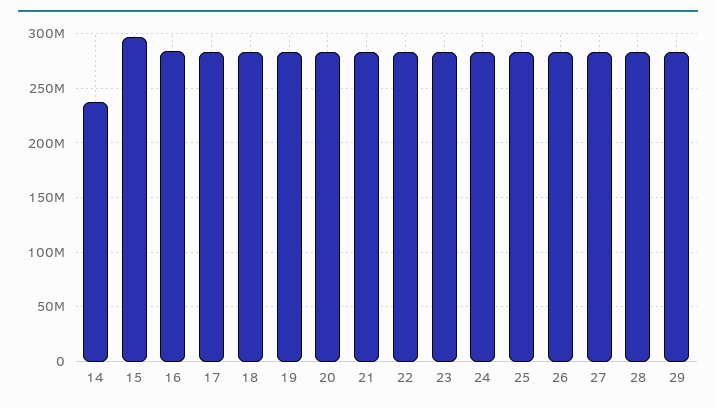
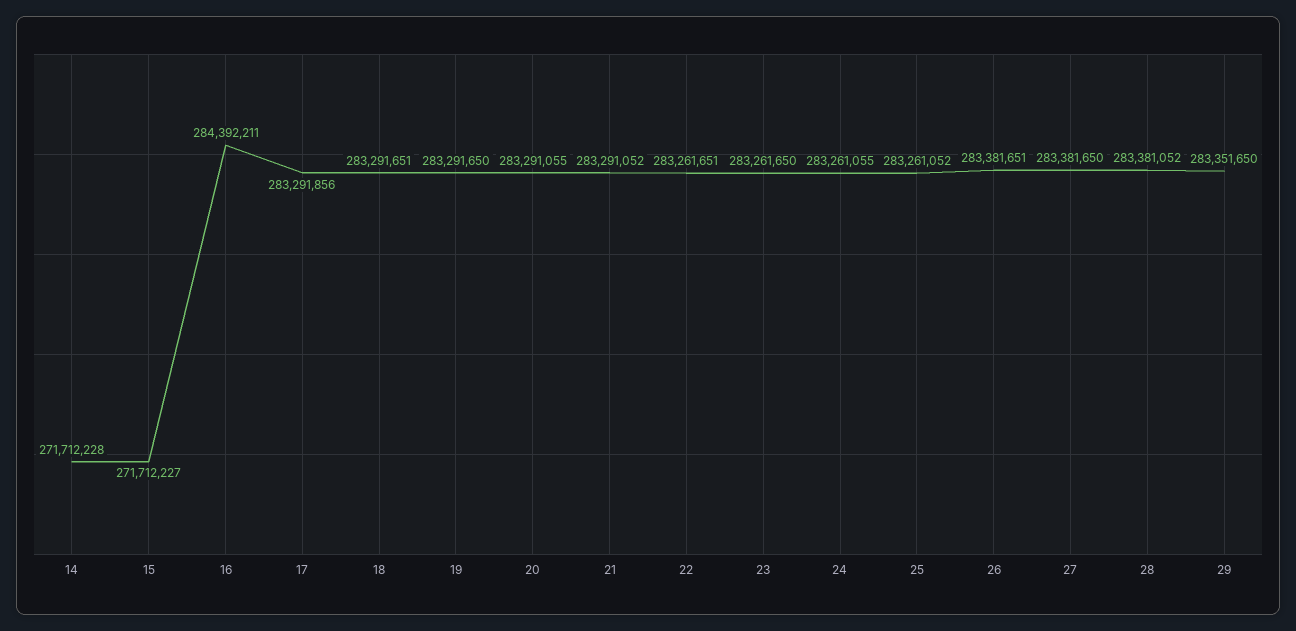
  {
-   "14": 240000000,
+   "14": 271712228,
-   "15": 300000000,
+   "15": 271712227,
    "16": 284392211,
    "17": 283291856,
    "18": 283291651,
    "19": 283291650,
    "20": 283291055,
    "21": 283291052,
    "22": 283261651,
    "23": 283261650,
    "24": 283261055,
    "25": 283261052,
    "26": 283381651,
    "27": 283381650,
    "28": 283381052,
    "29": 283351650
  }

